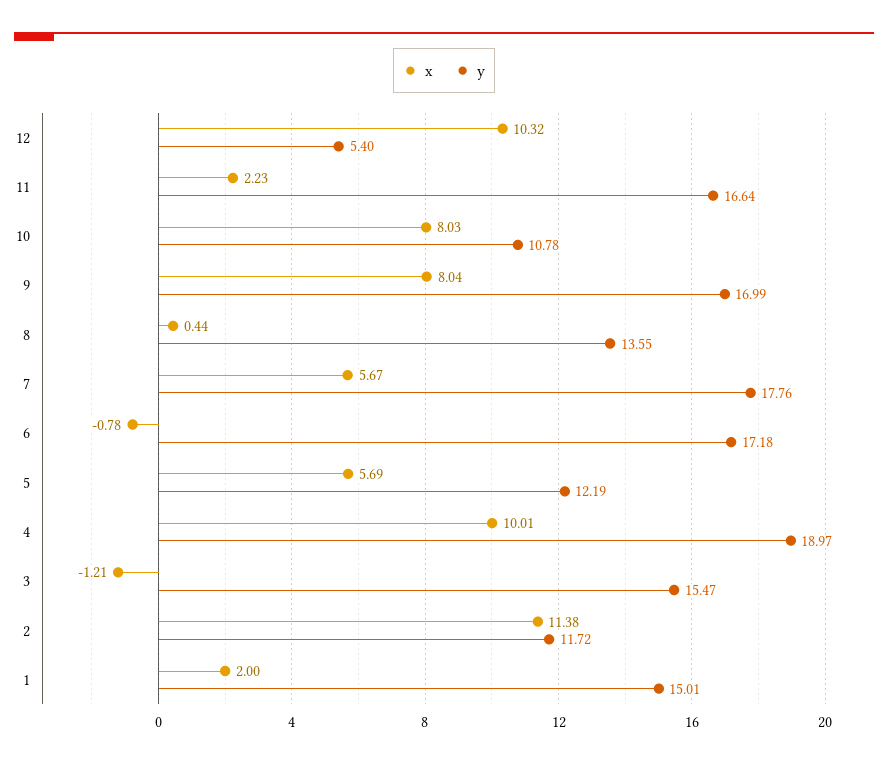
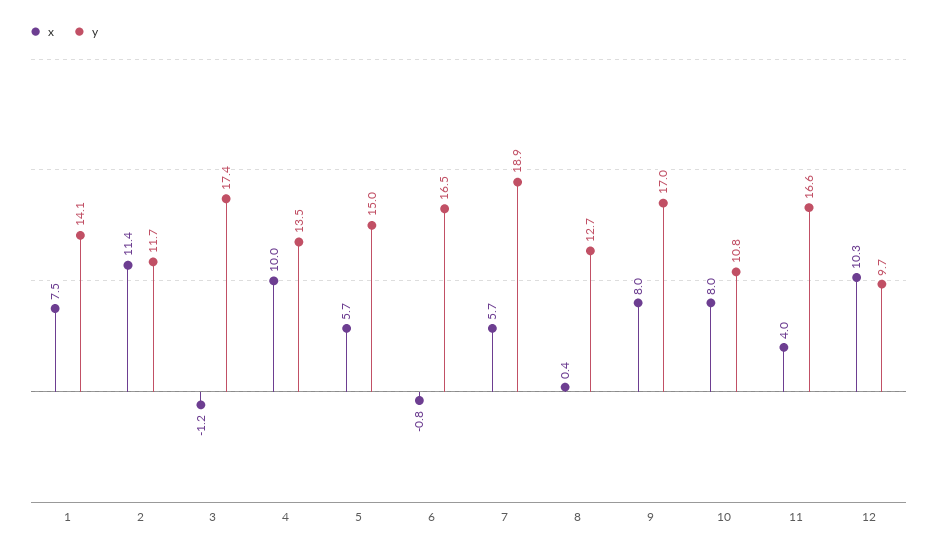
  {
    "x": {
      "12": 10.32,
-     "11": 2.23,
+     "11": 4,
      "10": 8.03,
      "9": 8.04,
      "8": 0.44,
      "7": 5.67,
      "6": -0.78,
      "5": 5.69,
      "4": 10.01,
      "3": -1.21,
      "2": 11.38,
-     "1": 2
+     "1": 7.5
    },
    "y": {
-     "12": 5.4,
+     "12": 9.7,
      "11": 16.64,
      "10": 10.78,
      "9": 16.99,
-     "8": 13.55,
+     "8": 12.7,
-     "7": 17.76,
+     "7": 18.9,
-     "6": 17.18,
+     "6": 16.5,
-     "5": 12.19,
+     "5": 15,
-     "4": 18.97,
+     "4": 13.5,
-     "3": 15.47,
+     "3": 17.4,
      "2": 11.72,
-     "1": 15.01
+     "1": 14.1
    }
  }

